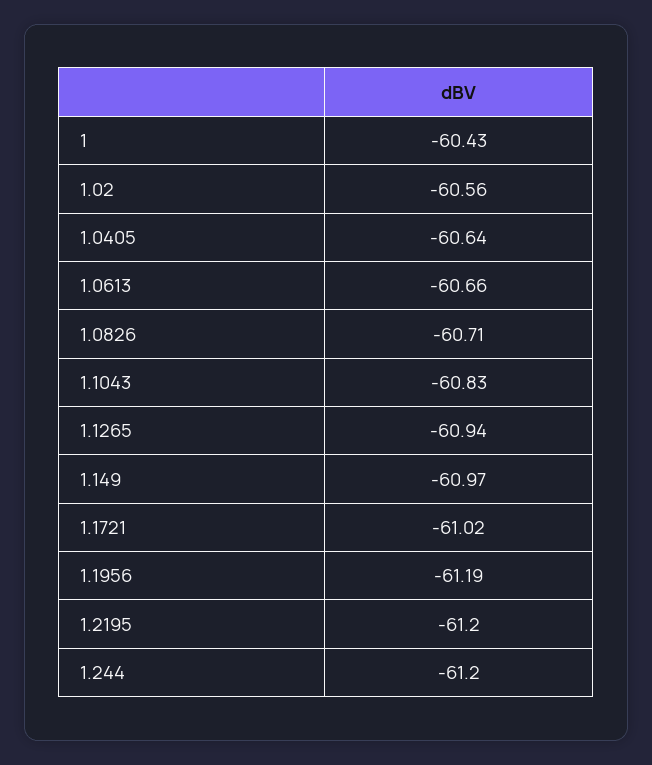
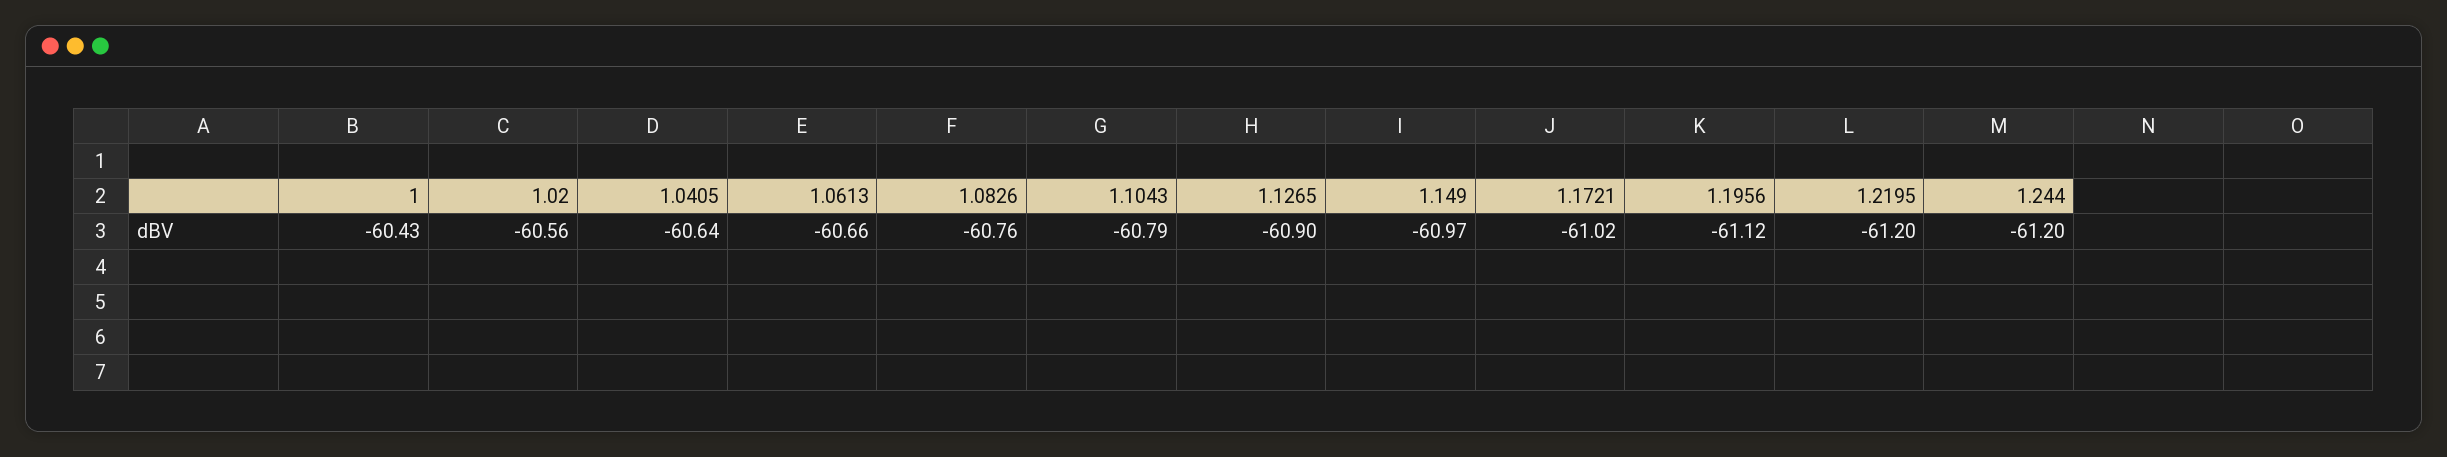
  {
    "1": -60.43,
    "1.02": -60.56,
    "1.0405": -60.64,
    "1.0613": -60.66,
-   "1.0826": -60.71,
+   "1.0826": -60.76,
-   "1.1043": -60.83,
+   "1.1043": -60.79,
-   "1.1265": -60.94,
+   "1.1265": -60.9,
    "1.149": -60.97,
    "1.1721": -61.02,
-   "1.1956": -61.19,
+   "1.1956": -61.12,
    "1.2195": -61.2,
    "1.244": -61.2
  }

